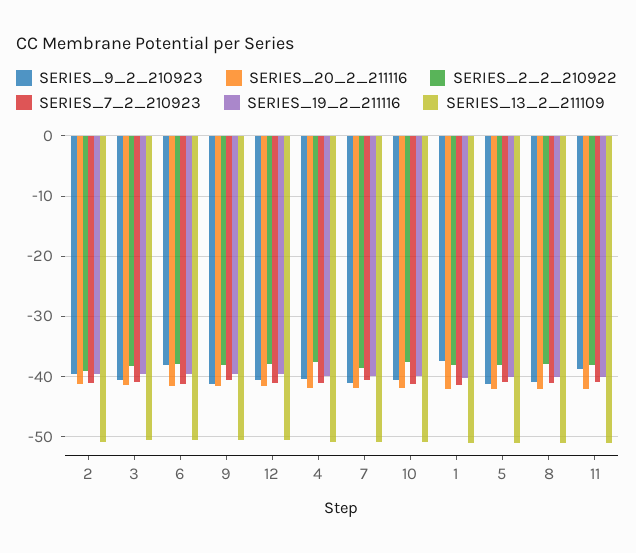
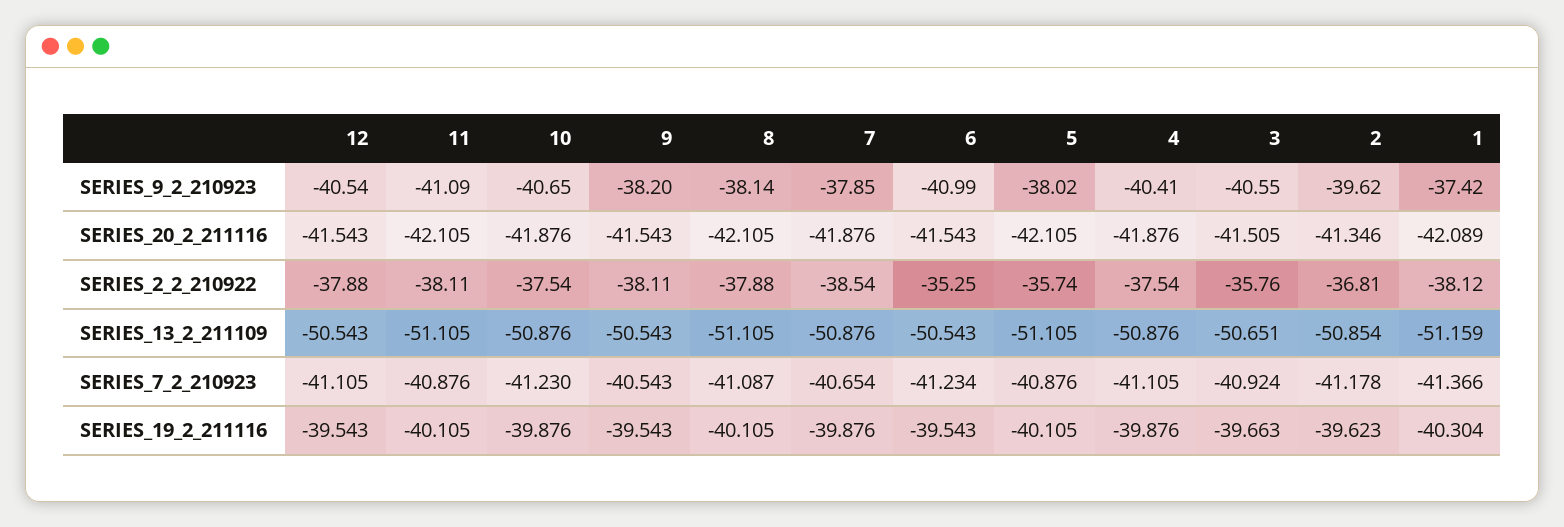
  {
    "SERIES_9_2_210923": {
      "2": -39.62,
      "3": -40.55,
-     "6": -38,
+     "6": -40.99,
-     "9": -41,
+     "9": -38.2,
      "12": -40.54,
      "4": -40.41,
-     "7": -41,
+     "7": -37.85,
      "10": -40.65,
      "1": -37.42,
-     "5": -41,
+     "5": -38.02,
-     "8": -41,
+     "8": -38.14,
-     "11": -39
+     "11": -41.09
    },
    "SERIES_20_2_211116": {
      "2": -41.346,
      "3": -41.505,
      "6": -41.543,
      "9": -41.543,
      "12": -41.543,
      "4": -41.876,
      "7": -41.876,
      "10": -41.876,
      "1": -42.089,
      "5": -42.105,
      "8": -42.105,
      "11": -42.105
    },
    "SERIES_2_2_210922": {
-     "2": -39,
+     "2": -36.81,
-     "3": -38,
+     "3": -35.76,
-     "6": -38,
+     "6": -35.25,
      "9": -38.11,
      "12": -37.88,
      "4": -37.54,
      "7": -38.54,
      "10": -37.54,
      "1": -38.12,
-     "5": -38,
+     "5": -35.74,
      "8": -37.88,
      "11": -38.11
    },
    "SERIES_7_2_210923": {
      "2": -41.178,
      "3": -40.924,
      "6": -41.234,
      "9": -40.543,
      "12": -41.105,
      "4": -41.105,
      "7": -40.654,
      "10": -41.23,
      "1": -41.366,
      "5": -40.876,
      "8": -41.087,
      "11": -40.876
    },
    "SERIES_19_2_211116": {
      "2": -39.623,
      "3": -39.663,
      "6": -39.543,
      "9": -39.543,
      "12": -39.543,
      "4": -39.876,
      "7": -39.876,
      "10": -39.876,
      "1": -40.304,
      "5": -40.105,
      "8": -40.105,
      "11": -40.105
    },
    "SERIES_13_2_211109": {
      "2": -50.854,
      "3": -50.651,
      "6": -50.543,
      "9": -50.543,
      "12": -50.543,
      "4": -50.876,
      "7": -50.876,
      "10": -50.876,
      "1": -51.159,
      "5": -51.105,
      "8": -51.105,
      "11": -51.105
    }
  }

